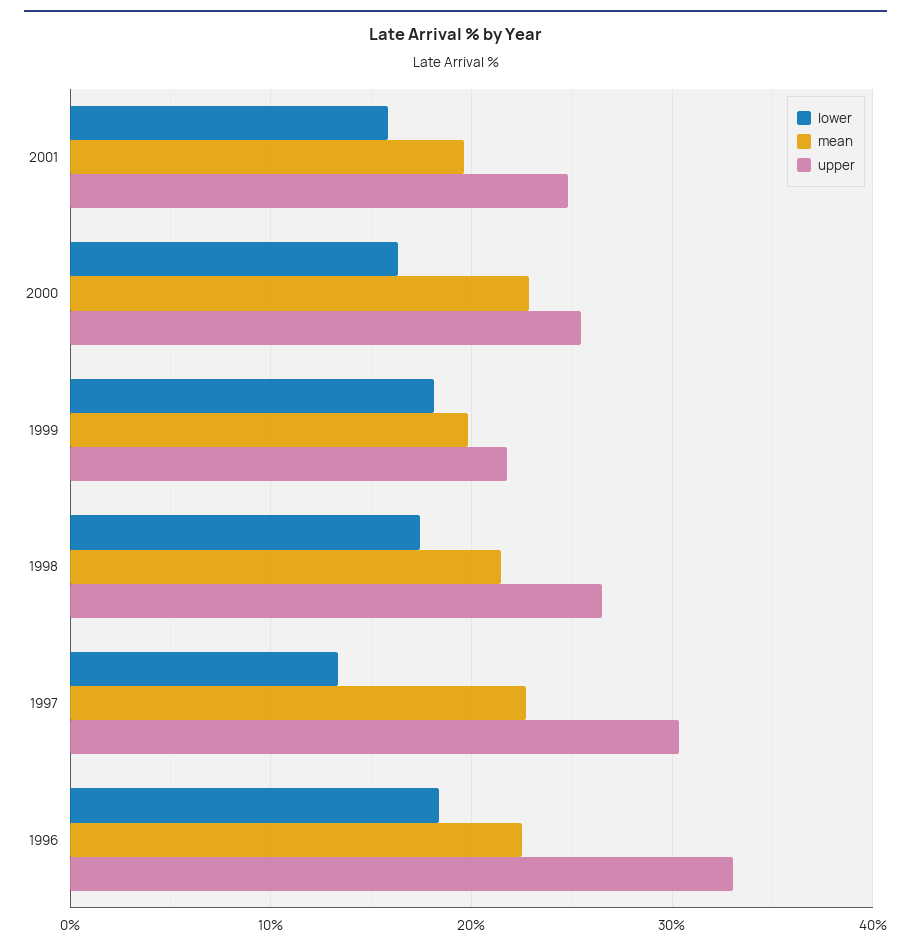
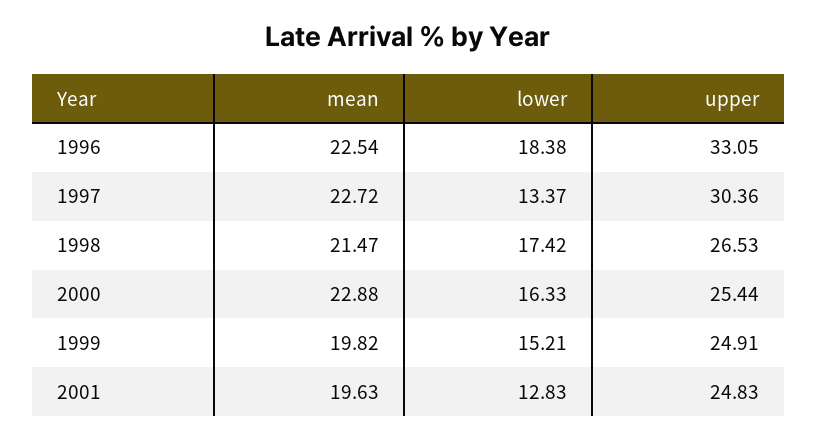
  {
    "lower": {
-     "2001": 16,
+     "2001": 12.83,
      "2000": 16.33,
-     "1999": 18,
+     "1999": 15.21,
      "1998": 17.42,
      "1997": 13.37,
      "1996": 18.38
    },
    "mean": {
      "2001": 19.63,
      "2000": 22.88,
      "1999": 19.82,
      "1998": 21.47,
      "1997": 22.72,
      "1996": 22.54
    },
    "upper": {
      "2001": 24.83,
      "2000": 25.44,
-     "1999": 22,
+     "1999": 24.91,
      "1998": 26.53,
      "1997": 30.36,
      "1996": 33.05
    }
  }

